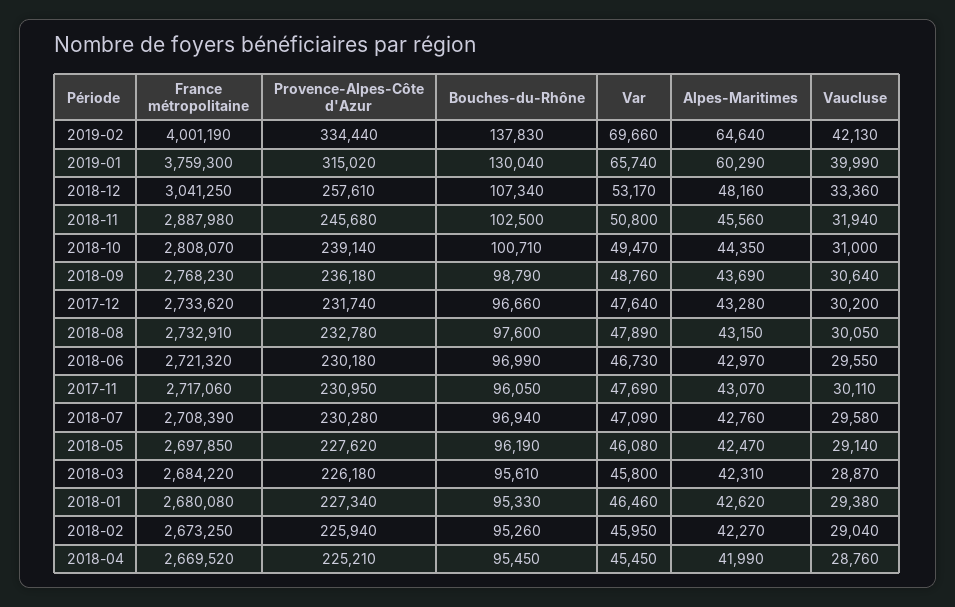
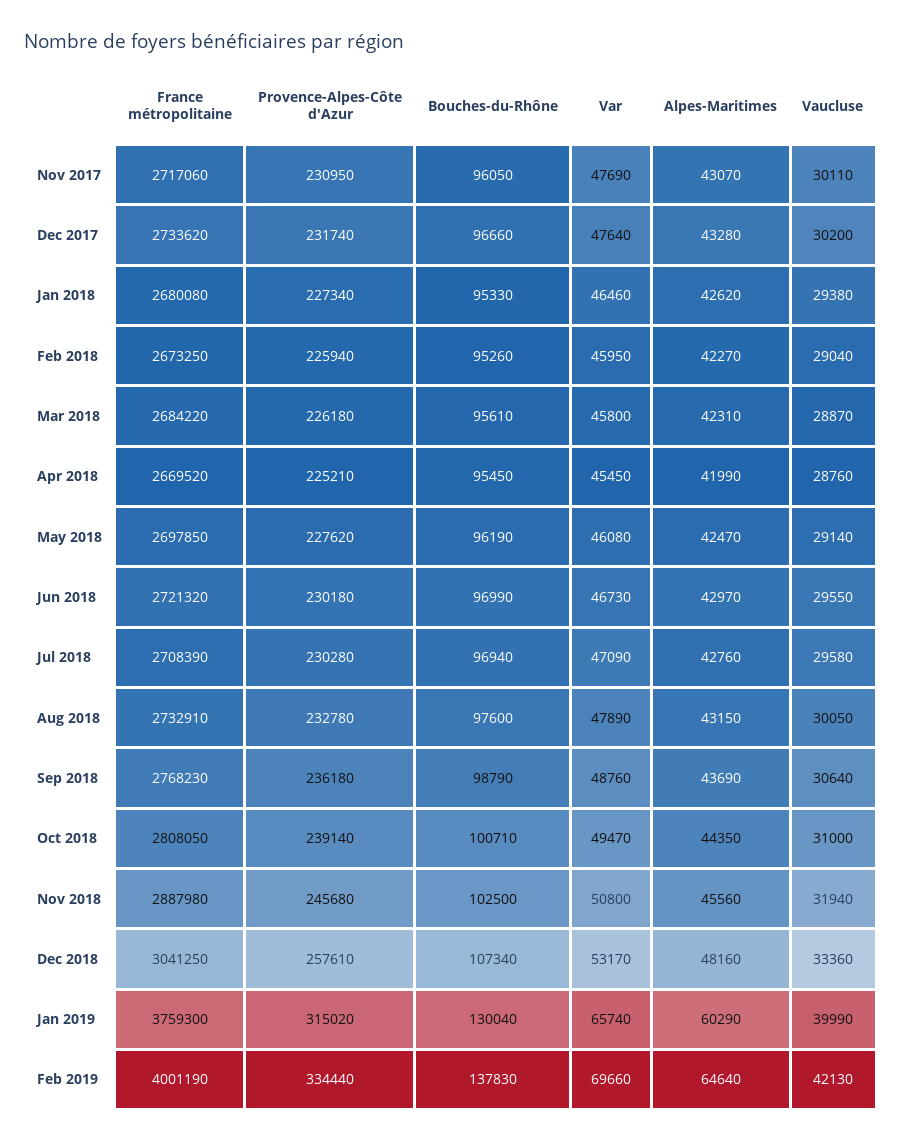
  {
    "France métropolitaine": {
      "2019-02": 4001190,
      "2019-01": 3759300,
      "2018-12": 3041250,
      "2018-11": 2887980,
-     "2018-10": 2808070,
+     "2018-10": 2808050,
      "2018-09": 2768230,
      "2017-12": 2733620,
      "2018-08": 2732910,
      "2018-06": 2721320,
      "2017-11": 2717060,
      "2018-07": 2708390,
      "2018-05": 2697850,
      "2018-03": 2684220,
      "2018-01": 2680080,
      "2018-02": 2673250,
      "2018-04": 2669520
    },
    "Provence-Alpes-Côte d'Azur": {
      "2019-02": 334440,
      "2019-01": 315020,
      "2018-12": 257610,
      "2018-11": 245680,
      "2018-10": 239140,
      "2018-09": 236180,
      "2017-12": 231740,
      "2018-08": 232780,
      "2018-06": 230180,
      "2017-11": 230950,
      "2018-07": 230280,
      "2018-05": 227620,
      "2018-03": 226180,
      "2018-01": 227340,
      "2018-02": 225940,
      "2018-04": 225210
    },
    "Bouches-du-Rhône": {
      "2019-02": 137830,
      "2019-01": 130040,
      "2018-12": 107340,
      "2018-11": 102500,
      "2018-10": 100710,
      "2018-09": 98790,
      "2017-12": 96660,
      "2018-08": 97600,
      "2018-06": 96990,
      "2017-11": 96050,
      "2018-07": 96940,
      "2018-05": 96190,
      "2018-03": 95610,
      "2018-01": 95330,
      "2018-02": 95260,
      "2018-04": 95450
    },
    "Var": {
      "2019-02": 69660,
      "2019-01": 65740,
      "2018-12": 53170,
      "2018-11": 50800,
      "2018-10": 49470,
      "2018-09": 48760,
      "2017-12": 47640,
      "2018-08": 47890,
      "2018-06": 46730,
      "2017-11": 47690,
      "2018-07": 47090,
      "2018-05": 46080,
      "2018-03": 45800,
      "2018-01": 46460,
      "2018-02": 45950,
      "2018-04": 45450
    },
    "Alpes-Maritimes": {
      "2019-02": 64640,
      "2019-01": 60290,
      "2018-12": 48160,
      "2018-11": 45560,
      "2018-10": 44350,
      "2018-09": 43690,
      "2017-12": 43280,
      "2018-08": 43150,
      "2018-06": 42970,
      "2017-11": 43070,
      "2018-07": 42760,
      "2018-05": 42470,
      "2018-03": 42310,
      "2018-01": 42620,
      "2018-02": 42270,
      "2018-04": 41990
    },
    "Vaucluse": {
      "2019-02": 42130,
      "2019-01": 39990,
      "2018-12": 33360,
      "2018-11": 31940,
      "2018-10": 31000,
      "2018-09": 30640,
      "2017-12": 30200,
      "2018-08": 30050,
      "2018-06": 29550,
      "2017-11": 30110,
      "2018-07": 29580,
      "2018-05": 29140,
      "2018-03": 28870,
      "2018-01": 29380,
      "2018-02": 29040,
      "2018-04": 28760
    }
  }

